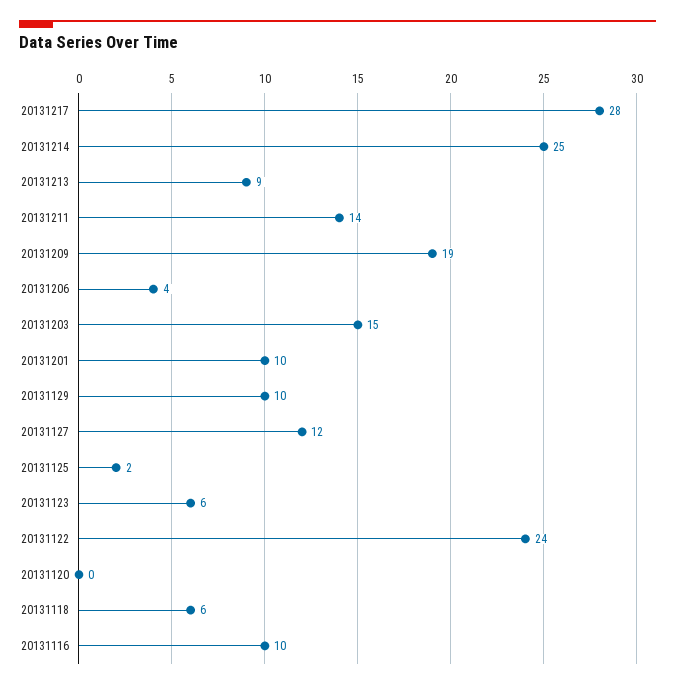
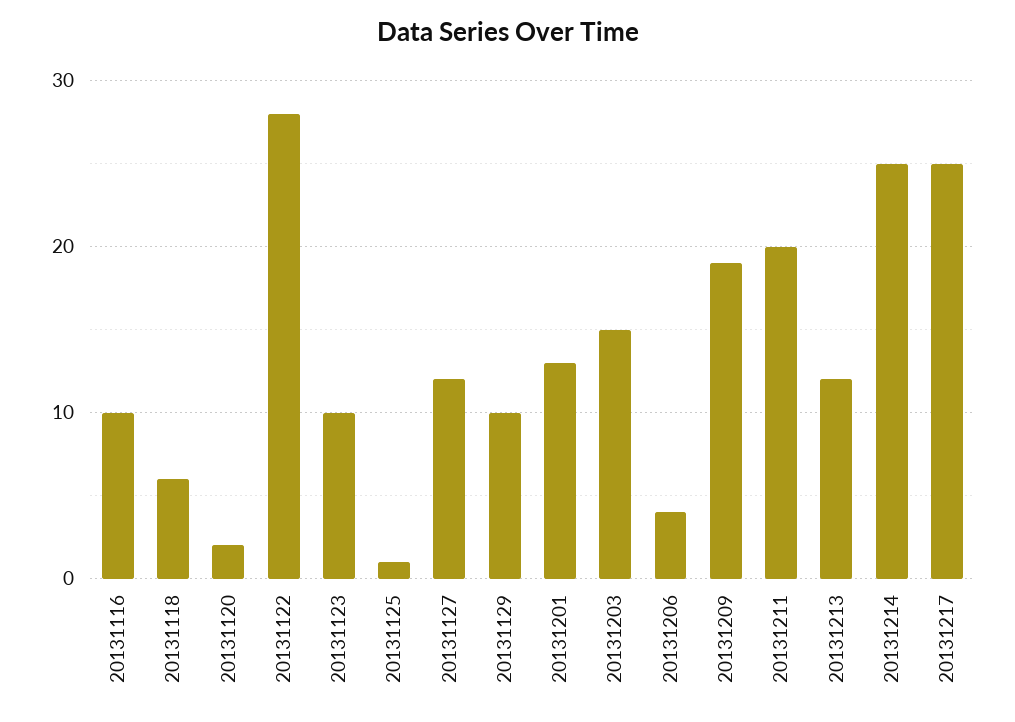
  {
-   "20131217": 28,
+   "20131217": 25,
    "20131214": 25,
-   "20131213": 9,
+   "20131213": 12,
-   "20131211": 14,
+   "20131211": 20,
    "20131209": 19,
    "20131206": 4,
    "20131203": 15,
-   "20131201": 10,
+   "20131201": 13,
    "20131129": 10,
    "20131127": 12,
-   "20131125": 2,
+   "20131125": 1,
-   "20131123": 6,
+   "20131123": 10,
-   "20131122": 24,
+   "20131122": 28,
-   "20131120": 0,
+   "20131120": 2,
    "20131118": 6,
    "20131116": 10
  }

